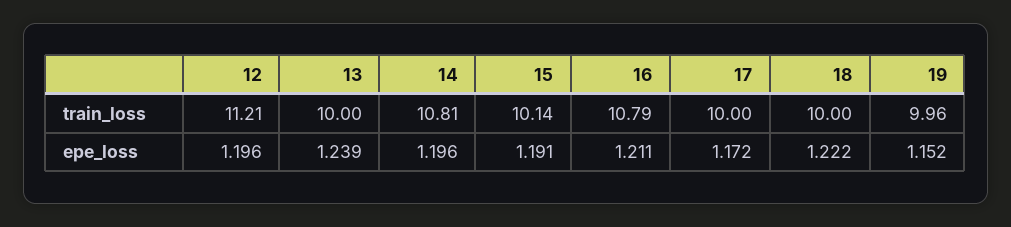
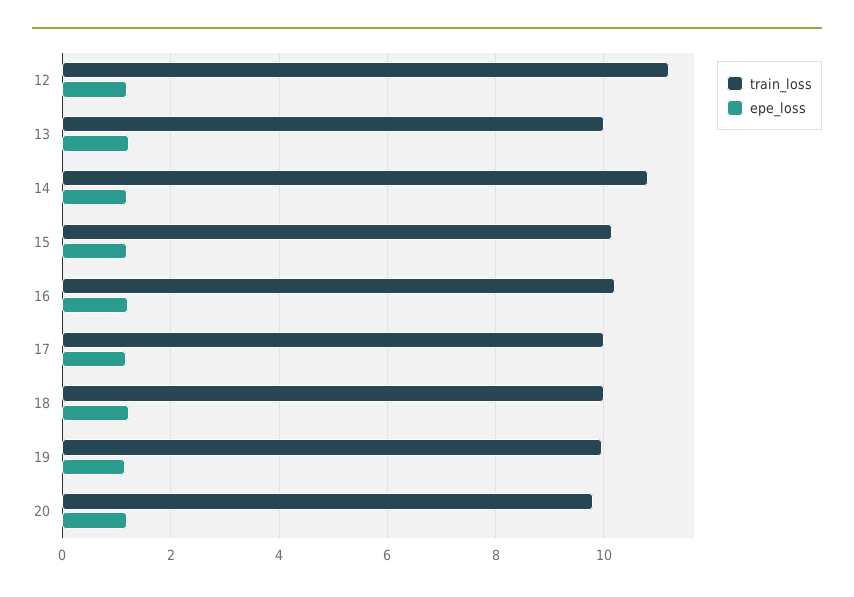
  {
    "train_loss": {
      "12": 11.21,
      "13": 10,
      "14": 10.81,
      "15": 10.14,
-     "16": 10.79,
+     "16": 10.2,
      "17": 10,
      "18": 10,
-     "19": 9.96
+     "19": 9.96,
+     "20": 9.8
    },
    "epe_loss": {
      "12": 1.196,
      "13": 1.239,
      "14": 1.196,
      "15": 1.191,
      "16": 1.211,
      "17": 1.172,
      "18": 1.222,
-     "19": 1.152
+     "19": 1.152,
+     "20": 1.2
    }
  }

